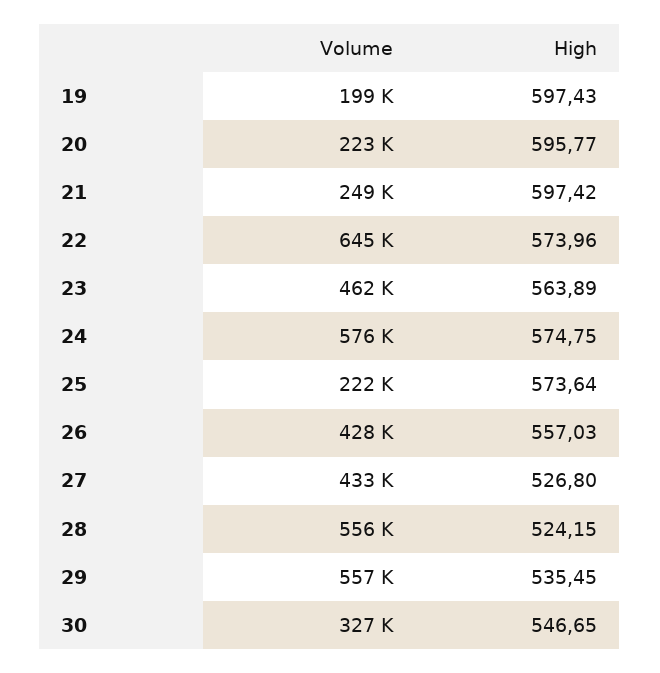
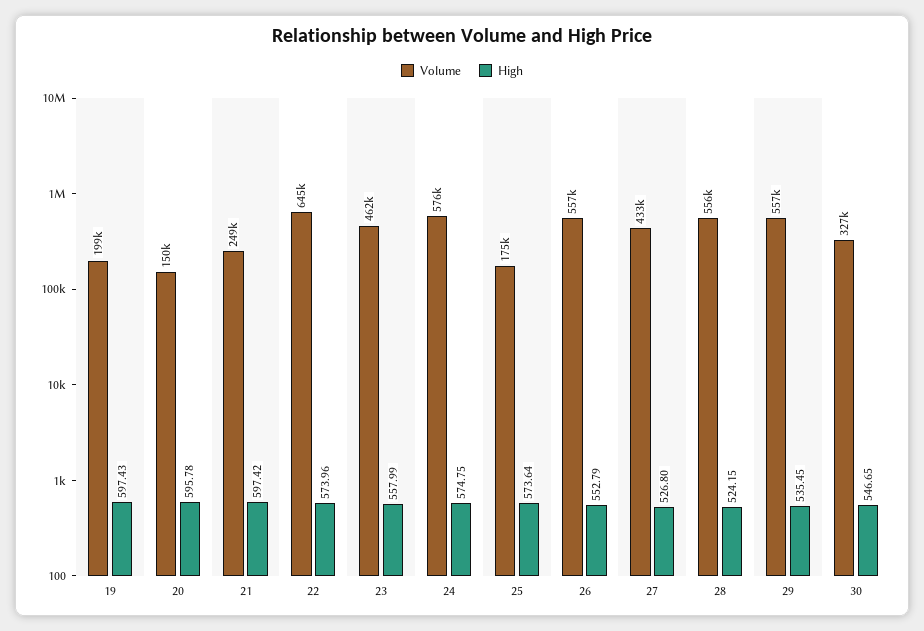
  {
    "Volume": {
      "19": 199000,
-     "20": 223000,
+     "20": 150000,
      "21": 249000,
      "22": 645000,
      "23": 462000,
      "24": 576000,
-     "25": 222000,
+     "25": 175000,
-     "26": 428000,
+     "26": 557000,
      "27": 433000,
      "28": 556000,
      "29": 557000,
      "30": 327000
    },
    "High": {
      "19": 597.43,
-     "20": 595.77,
+     "20": 595.78,
      "21": 597.42,
      "22": 573.96,
-     "23": 563.89,
+     "23": 557.99,
      "24": 574.75,
      "25": 573.64,
-     "26": 557.03,
+     "26": 552.79,
      "27": 526.8,
      "28": 524.15,
      "29": 535.45,
      "30": 546.65
    }
  }

